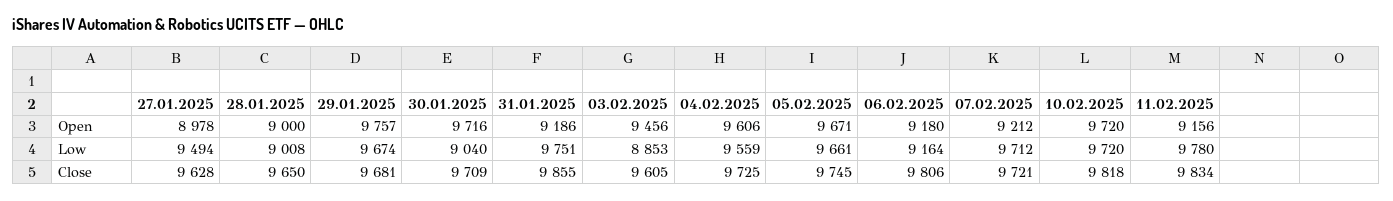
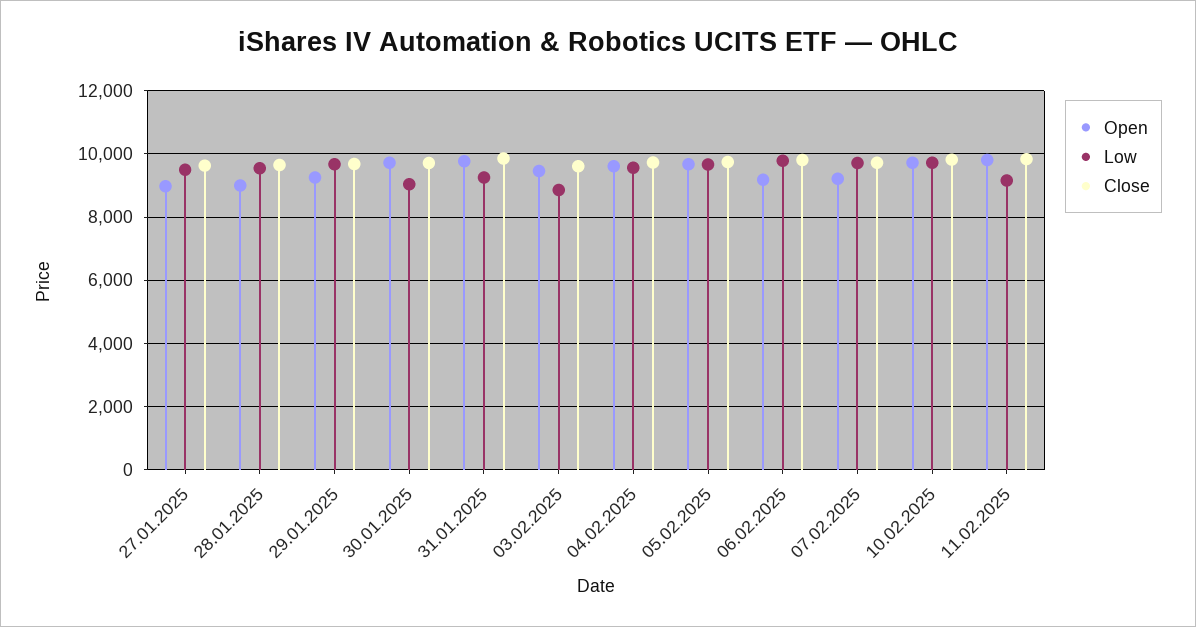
  {
    "Open": {
      "27.01.2025": 8978,
      "28.01.2025": 9000,
-     "29.01.2025": 9757,
+     "29.01.2025": 9200,
      "30.01.2025": 9716,
-     "31.01.2025": 9186,
+     "31.01.2025": 9800,
      "03.02.2025": 9456,
      "04.02.2025": 9606,
      "05.02.2025": 9671,
      "06.02.2025": 9180,
      "07.02.2025": 9212,
      "10.02.2025": 9720,
-     "11.02.2025": 9156
+     "11.02.2025": 9800
    },
    "Low": {
      "27.01.2025": 9494,
-     "28.01.2025": 9008,
+     "28.01.2025": 9600,
      "29.01.2025": 9674,
      "30.01.2025": 9040,
-     "31.01.2025": 9751,
+     "31.01.2025": 9200,
      "03.02.2025": 8853,
      "04.02.2025": 9559,
      "05.02.2025": 9661,
-     "06.02.2025": 9164,
+     "06.02.2025": 9800,
      "07.02.2025": 9712,
      "10.02.2025": 9720,
-     "11.02.2025": 9780
+     "11.02.2025": 9200
    },
    "Close": {
      "27.01.2025": 9628,
      "28.01.2025": 9650,
      "29.01.2025": 9681,
      "30.01.2025": 9709,
      "31.01.2025": 9855,
      "03.02.2025": 9605,
      "04.02.2025": 9725,
      "05.02.2025": 9745,
      "06.02.2025": 9806,
      "07.02.2025": 9721,
      "10.02.2025": 9818,
      "11.02.2025": 9834
    }
  }

